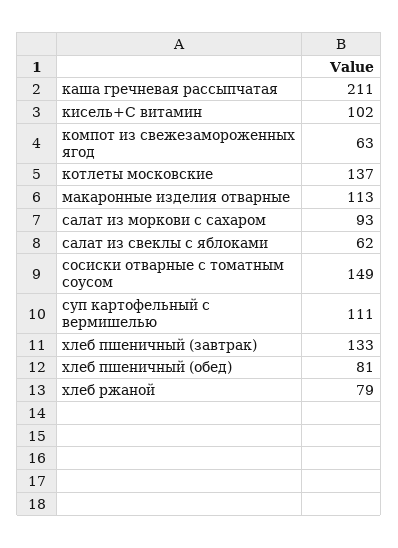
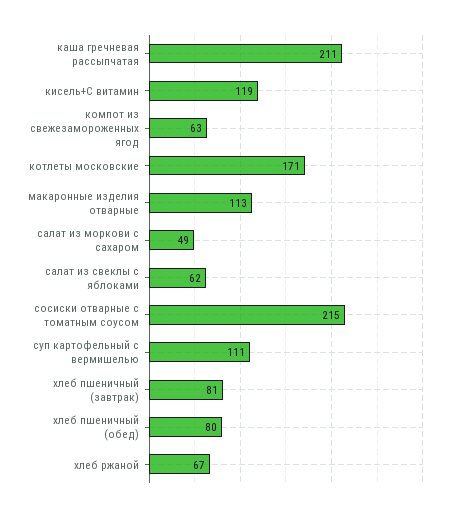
  {
    "каша гречневая рассыпчатая": 211,
-   "кисель+С витамин": 102,
+   "кисель+С витамин": 119,
    "компот из свежезамороженных ягод": 63,
-   "котлеты московские": 137,
+   "котлеты московские": 171,
    "макаронные изделия отварные": 113,
-   "салат из моркови с сахаром": 93,
+   "салат из моркови с сахаром": 49,
    "салат из свеклы с яблоками": 62,
-   "сосиски отварные с томатным соусом": 149,
+   "сосиски отварные с томатным соусом": 215,
    "суп картофельный с вермишелью": 111,
-   "хлеб пшеничный (завтрак)": 133,
+   "хлеб пшеничный (завтрак)": 81,
-   "хлеб пшеничный (обед)": 81,
+   "хлеб пшеничный (обед)": 80,
-   "хлеб ржаной": 79
+   "хлеб ржаной": 67
  }

